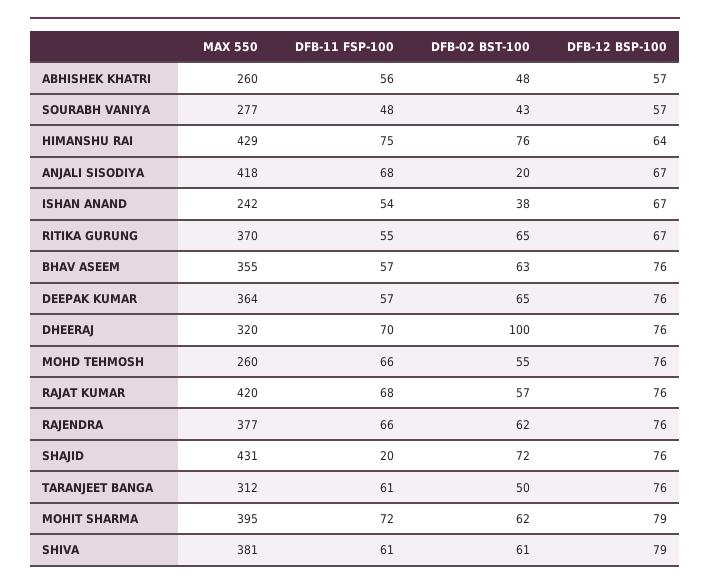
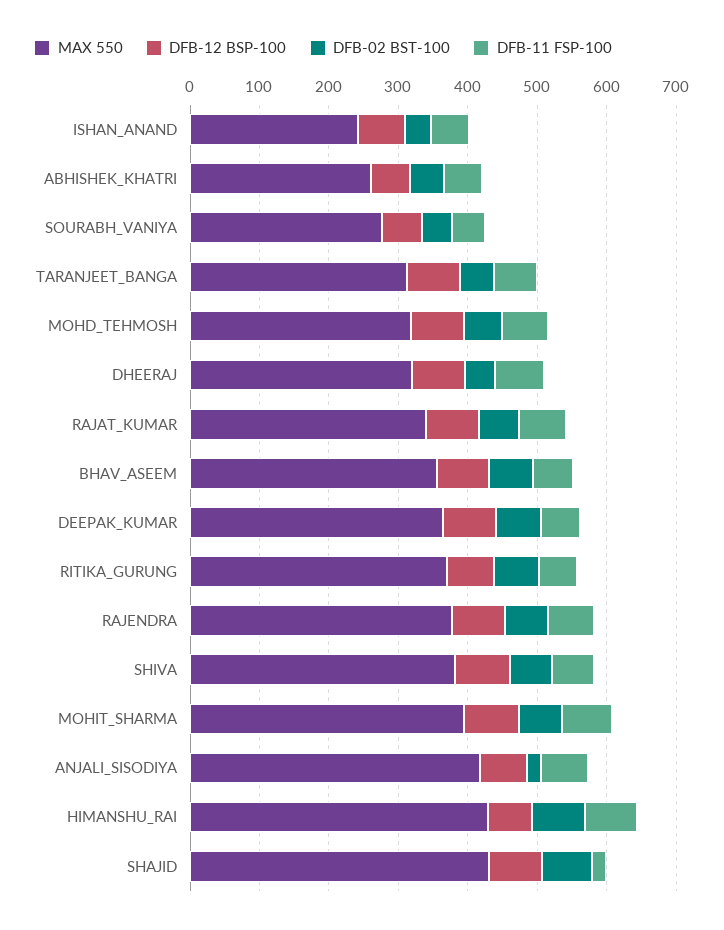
  {
    "MAX 550": {
      "ABHISHEK KHATRI": 260,
      "SOURABH VANIYA": 277,
      "HIMANSHU RAI": 429,
      "ANJALI SISODIYA": 418,
      "ISHAN ANAND": 242,
      "RITIKA GURUNG": 370,
      "BHAV ASEEM": 355,
      "DEEPAK KUMAR": 364,
      "DHEERAJ": 320,
-     "MOHD TEHMOSH": 260,
+     "MOHD TEHMOSH": 320,
-     "RAJAT KUMAR": 420,
+     "RAJAT KUMAR": 340,
      "RAJENDRA": 377,
      "SHAJID": 431,
      "TARANJEET BANGA": 312,
      "MOHIT SHARMA": 395,
      "SHIVA": 381
    },
    "DFB-11 FSP-100": {
      "ABHISHEK KHATRI": 56,
      "SOURABH VANIYA": 48,
      "HIMANSHU RAI": 75,
      "ANJALI SISODIYA": 68,
      "ISHAN ANAND": 54,
      "RITIKA GURUNG": 55,
      "BHAV ASEEM": 57,
      "DEEPAK KUMAR": 57,
      "DHEERAJ": 70,
      "MOHD TEHMOSH": 66,
      "RAJAT KUMAR": 68,
      "RAJENDRA": 66,
      "SHAJID": 20,
      "TARANJEET BANGA": 61,
      "MOHIT SHARMA": 72,
      "SHIVA": 61
    },
    "DFB-02 BST-100": {
      "ABHISHEK KHATRI": 48,
      "SOURABH VANIYA": 43,
      "HIMANSHU RAI": 76,
      "ANJALI SISODIYA": 20,
      "ISHAN ANAND": 38,
      "RITIKA GURUNG": 65,
      "BHAV ASEEM": 63,
      "DEEPAK KUMAR": 65,
-     "DHEERAJ": 100,
+     "DHEERAJ": 40,
      "MOHD TEHMOSH": 55,
      "RAJAT KUMAR": 57,
      "RAJENDRA": 62,
      "SHAJID": 72,
      "TARANJEET BANGA": 50,
      "MOHIT SHARMA": 62,
      "SHIVA": 61
    },
    "DFB-12 BSP-100": {
      "ABHISHEK KHATRI": 57,
      "SOURABH VANIYA": 57,
      "HIMANSHU RAI": 64,
      "ANJALI SISODIYA": 67,
      "ISHAN ANAND": 67,
      "RITIKA GURUNG": 67,
      "BHAV ASEEM": 76,
      "DEEPAK KUMAR": 76,
      "DHEERAJ": 76,
      "MOHD TEHMOSH": 76,
      "RAJAT KUMAR": 76,
      "RAJENDRA": 76,
      "SHAJID": 76,
      "TARANJEET BANGA": 76,
      "MOHIT SHARMA": 79,
      "SHIVA": 79
    }
  }

